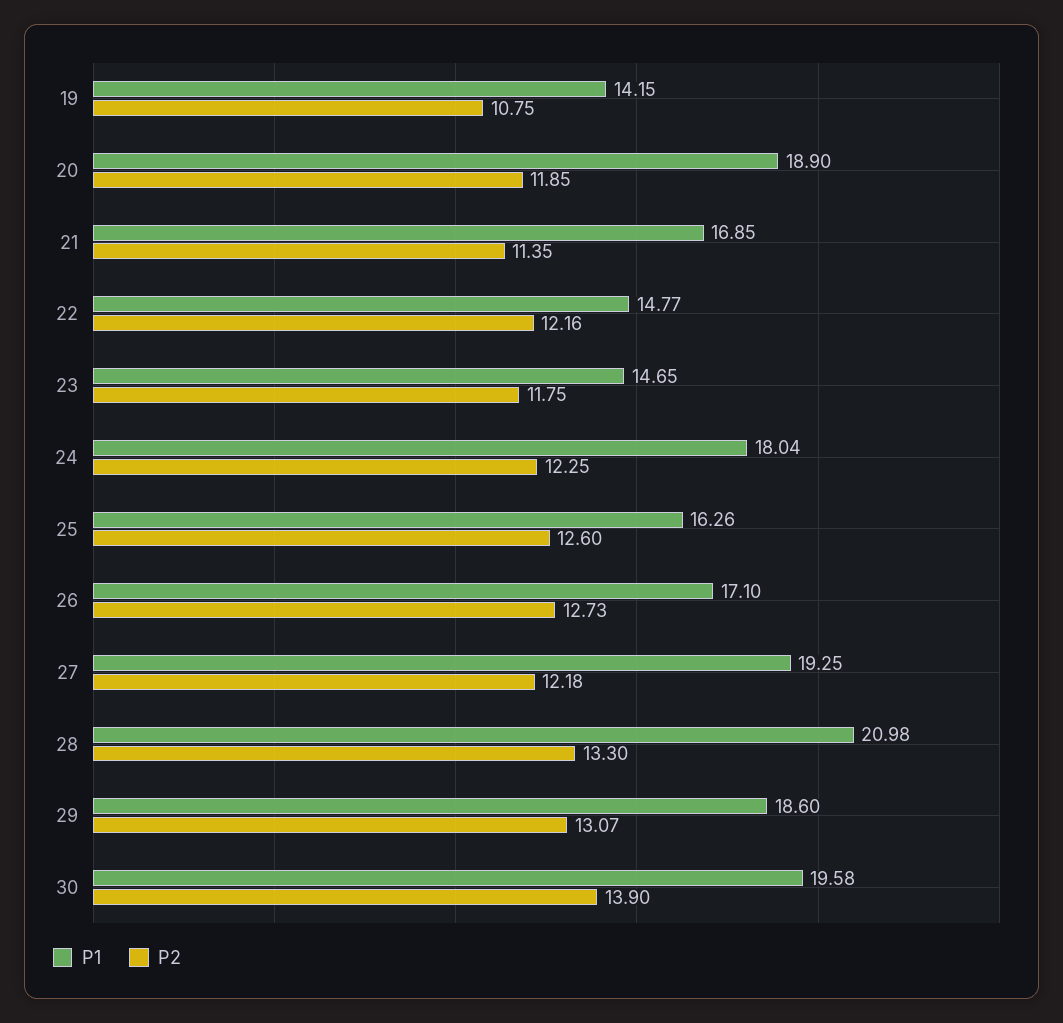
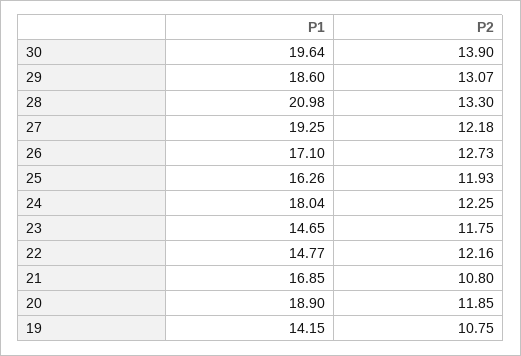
  {
    "P1": {
      "19": 14.15,
      "20": 18.9,
      "21": 16.85,
      "22": 14.77,
      "23": 14.65,
      "24": 18.04,
      "25": 16.26,
      "26": 17.1,
      "27": 19.25,
      "28": 20.98,
      "29": 18.6,
-     "30": 19.58
+     "30": 19.64
    },
    "P2": {
      "19": 10.75,
      "20": 11.85,
-     "21": 11.35,
+     "21": 10.8,
      "22": 12.16,
      "23": 11.75,
      "24": 12.25,
-     "25": 12.6,
+     "25": 11.93,
      "26": 12.73,
      "27": 12.18,
      "28": 13.3,
      "29": 13.07,
      "30": 13.9
    }
  }

